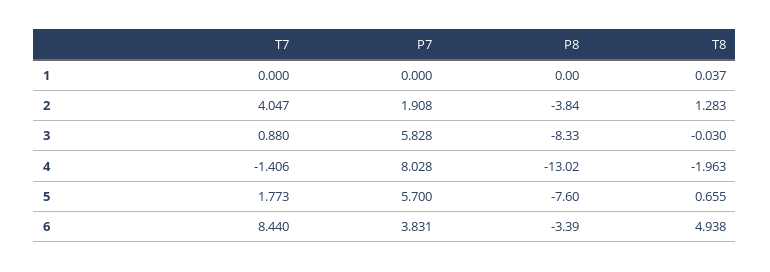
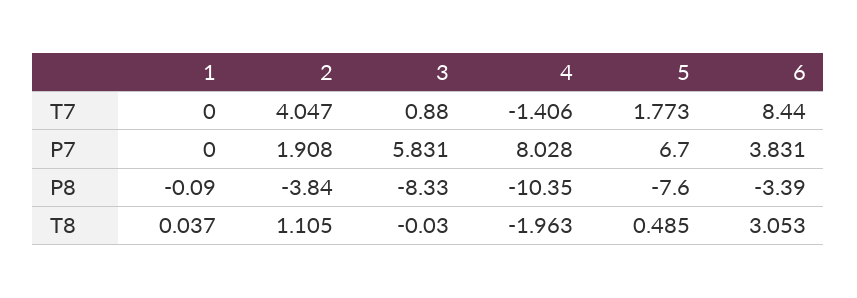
  {
    "T7": {
      "1": 0,
      "2": 4.047,
      "3": 0.88,
      "4": -1.406,
      "5": 1.773,
      "6": 8.44
    },
    "P7": {
      "1": 0,
      "2": 1.908,
-     "3": 5.828,
+     "3": 5.831,
      "4": 8.028,
-     "5": 5.7,
+     "5": 6.7,
      "6": 3.831
    },
    "P8": {
-     "1": 0,
+     "1": -0.09,
      "2": -3.84,
      "3": -8.33,
-     "4": -13.02,
+     "4": -10.35,
      "5": -7.6,
      "6": -3.39
    },
    "T8": {
      "1": 0.037,
-     "2": 1.283,
+     "2": 1.105,
      "3": -0.03,
      "4": -1.963,
-     "5": 0.655,
+     "5": 0.485,
-     "6": 4.938
+     "6": 3.053
    }
  }

